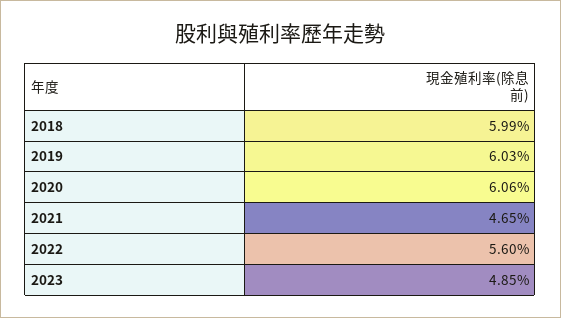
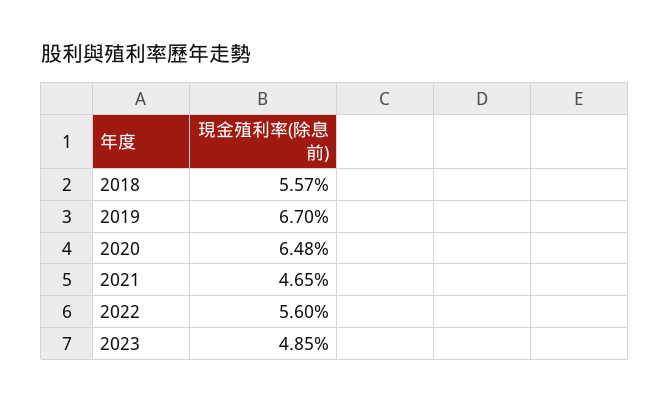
  {
-   "2018": 5.99,
+   "2018": 5.57,
-   "2019": 6.03,
+   "2019": 6.7,
-   "2020": 6.06,
+   "2020": 6.48,
    "2021": 4.65,
    "2022": 5.6,
    "2023": 4.85
  }

